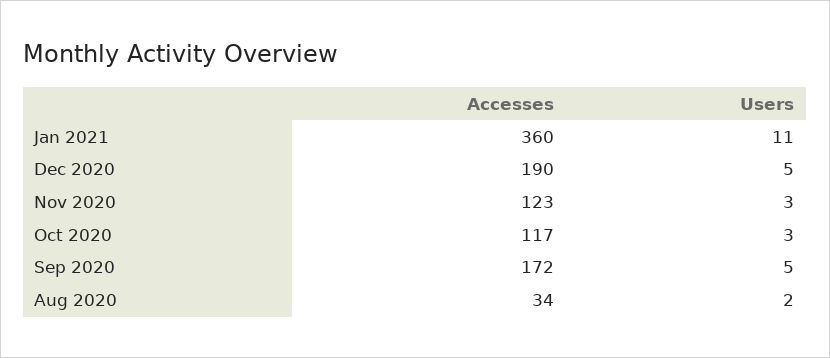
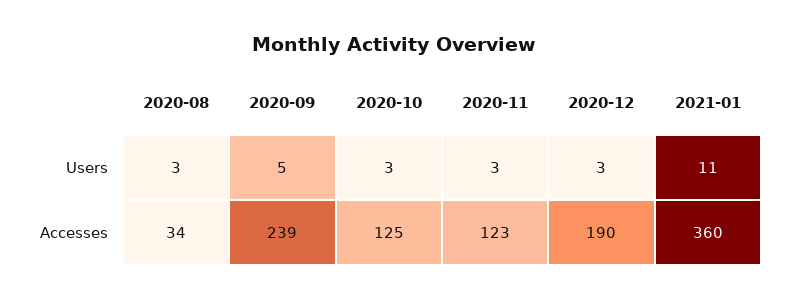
  {
    "Accesses": {
      "Jan 2021": 360,
      "Dec 2020": 190,
      "Nov 2020": 123,
-     "Oct 2020": 117,
+     "Oct 2020": 125,
-     "Sep 2020": 172,
+     "Sep 2020": 239,
      "Aug 2020": 34
    },
    "Users": {
      "Jan 2021": 11,
-     "Dec 2020": 5,
+     "Dec 2020": 3,
      "Nov 2020": 3,
      "Oct 2020": 3,
      "Sep 2020": 5,
-     "Aug 2020": 2
+     "Aug 2020": 3
    }
  }

